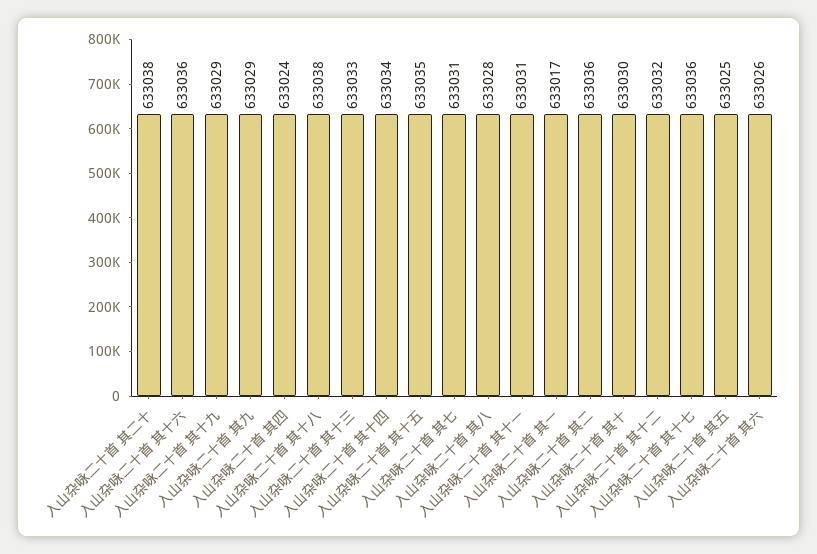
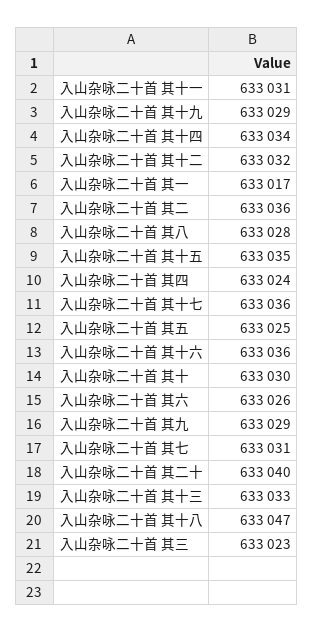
  {
-   "入山杂咏二十首 其二十": 633038,
+   "入山杂咏二十首 其二十": 633040,
    "入山杂咏二十首 其十六": 633036,
    "入山杂咏二十首 其十九": 633029,
    "入山杂咏二十首 其九": 633029,
    "入山杂咏二十首 其四": 633024,
-   "入山杂咏二十首 其十八": 633038,
+   "入山杂咏二十首 其十八": 633047,
    "入山杂咏二十首 其十三": 633033,
    "入山杂咏二十首 其十四": 633034,
    "入山杂咏二十首 其十五": 633035,
    "入山杂咏二十首 其七": 633031,
    "入山杂咏二十首 其八": 633028,
    "入山杂咏二十首 其十一": 633031,
    "入山杂咏二十首 其一": 633017,
    "入山杂咏二十首 其二": 633036,
    "入山杂咏二十首 其十": 633030,
    "入山杂咏二十首 其十二": 633032,
    "入山杂咏二十首 其十七": 633036,
    "入山杂咏二十首 其五": 633025,
-   "入山杂咏二十首 其六": 633026
+   "入山杂咏二十首 其六": 633026,
+   "入山杂咏二十首 其三": 633023
  }

